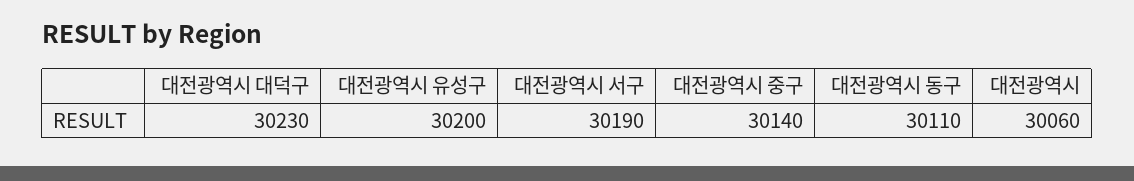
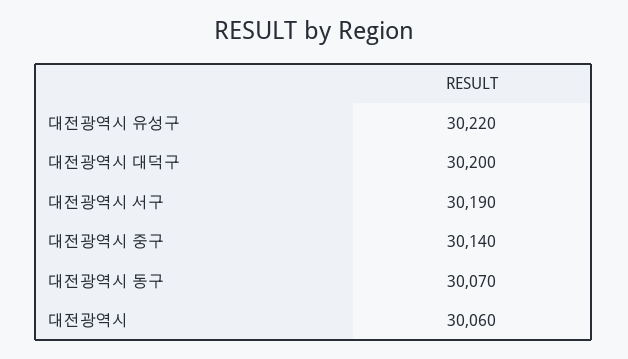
  {
-   "대전광역시 대덕구": 30230,
+   "대전광역시 대덕구": 30200,
-   "대전광역시 유성구": 30200,
+   "대전광역시 유성구": 30220,
    "대전광역시 서구": 30190,
    "대전광역시 중구": 30140,
-   "대전광역시 동구": 30110,
+   "대전광역시 동구": 30070,
    "대전광역시": 30060
  }

